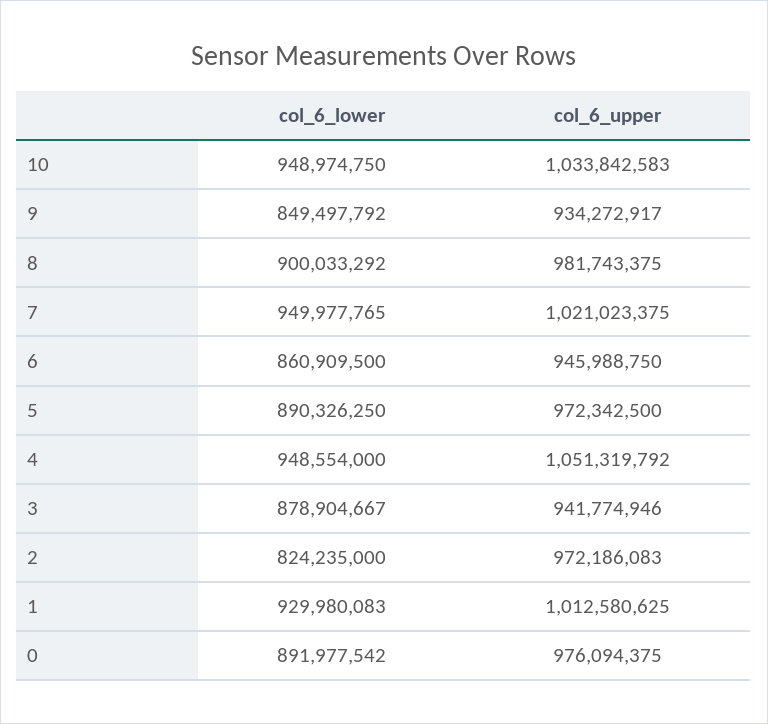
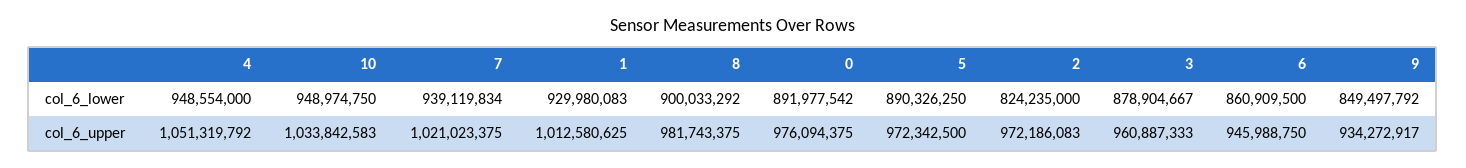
  {
    "col_6_lower": {
      "10": 948974750,
      "9": 849497792,
      "8": 900033292,
-     "7": 949977765,
+     "7": 939119834,
      "6": 860909500,
      "5": 890326250,
      "4": 948554000,
      "3": 878904667,
      "2": 824235000,
      "1": 929980083,
      "0": 891977542
    },
    "col_6_upper": {
      "10": 1033842583,
      "9": 934272917,
      "8": 981743375,
      "7": 1021023375,
      "6": 945988750,
      "5": 972342500,
      "4": 1051319792,
-     "3": 941774946,
+     "3": 960887333,
      "2": 972186083,
      "1": 1012580625,
      "0": 976094375
    }
  }

